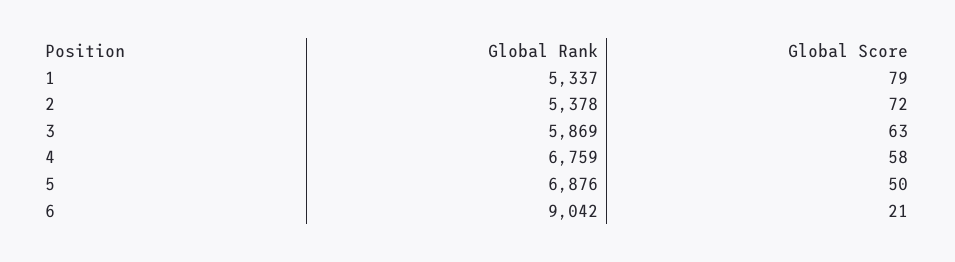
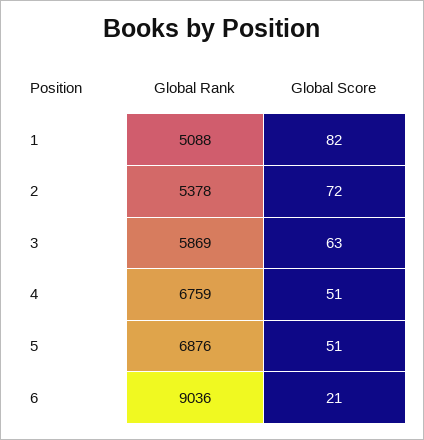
  {
    "Global Rank": {
-     "1": 5337,
+     "1": 5088,
      "2": 5378,
      "3": 5869,
      "4": 6759,
      "5": 6876,
-     "6": 9042
+     "6": 9036
    },
    "Global Score": {
-     "1": 79,
+     "1": 82,
      "2": 72,
      "3": 63,
-     "4": 58,
+     "4": 51,
-     "5": 50,
+     "5": 51,
      "6": 21
    }
  }

